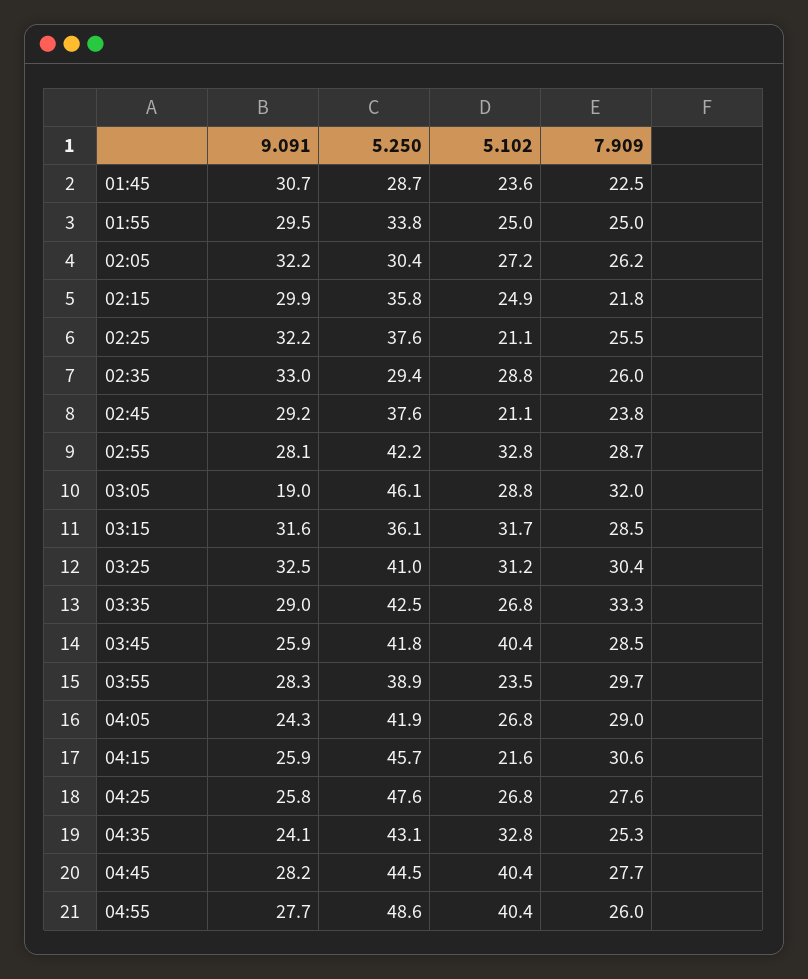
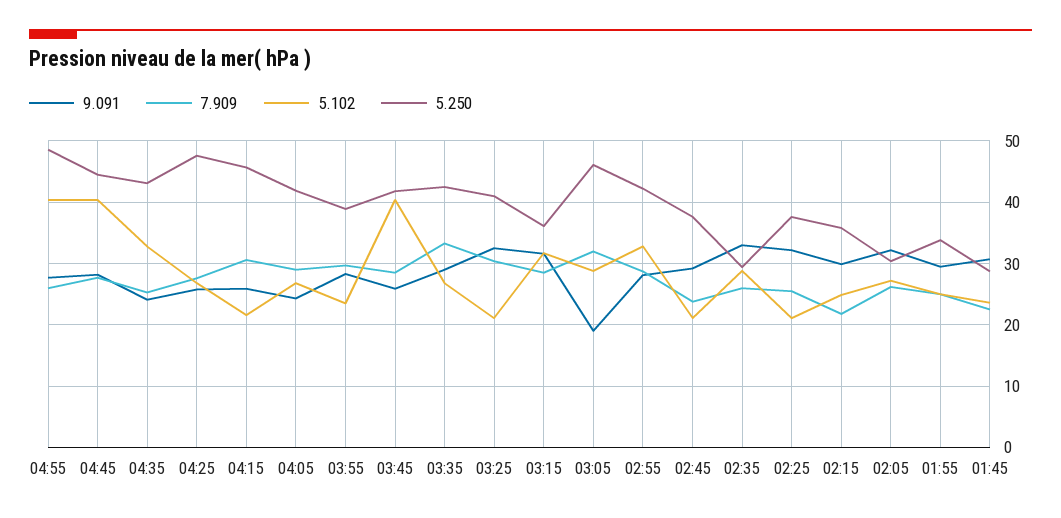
  {
    "9.091": {
      "01:45": 30.7,
      "01:55": 29.5,
      "02:05": 32.2,
      "02:15": 29.9,
      "02:25": 32.2,
      "02:35": 33,
      "02:45": 29.2,
      "02:55": 28.1,
      "03:05": 19,
      "03:15": 31.6,
      "03:25": 32.5,
      "03:35": 29,
      "03:45": 25.9,
      "03:55": 28.3,
      "04:05": 24.3,
      "04:15": 25.9,
      "04:25": 25.8,
      "04:35": 24.1,
      "04:45": 28.2,
      "04:55": 27.7
    },
    "5.250": {
      "01:45": 28.7,
      "01:55": 33.8,
      "02:05": 30.4,
      "02:15": 35.8,
      "02:25": 37.6,
      "02:35": 29.4,
      "02:45": 37.6,
      "02:55": 42.2,
      "03:05": 46.1,
      "03:15": 36.1,
      "03:25": 41,
      "03:35": 42.5,
      "03:45": 41.8,
      "03:55": 38.9,
      "04:05": 41.9,
      "04:15": 45.7,
      "04:25": 47.6,
      "04:35": 43.1,
      "04:45": 44.5,
      "04:55": 48.6
    },
    "5.102": {
      "01:45": 23.6,
      "01:55": 25,
      "02:05": 27.2,
      "02:15": 24.9,
      "02:25": 21.1,
      "02:35": 28.8,
      "02:45": 21.1,
      "02:55": 32.8,
      "03:05": 28.8,
      "03:15": 31.7,
-     "03:25": 31.2,
+     "03:25": 21,
      "03:35": 26.8,
      "03:45": 40.4,
      "03:55": 23.5,
      "04:05": 26.8,
      "04:15": 21.6,
      "04:25": 26.8,
      "04:35": 32.8,
      "04:45": 40.4,
      "04:55": 40.4
    },
    "7.909": {
      "01:45": 22.5,
      "01:55": 25,
      "02:05": 26.2,
      "02:15": 21.8,
      "02:25": 25.5,
      "02:35": 26,
      "02:45": 23.8,
      "02:55": 28.7,
      "03:05": 32,
      "03:15": 28.5,
      "03:25": 30.4,
      "03:35": 33.3,
      "03:45": 28.5,
      "03:55": 29.7,
      "04:05": 29,
      "04:15": 30.6,
      "04:25": 27.6,
      "04:35": 25.3,
      "04:45": 27.7,
      "04:55": 26
    }
  }

